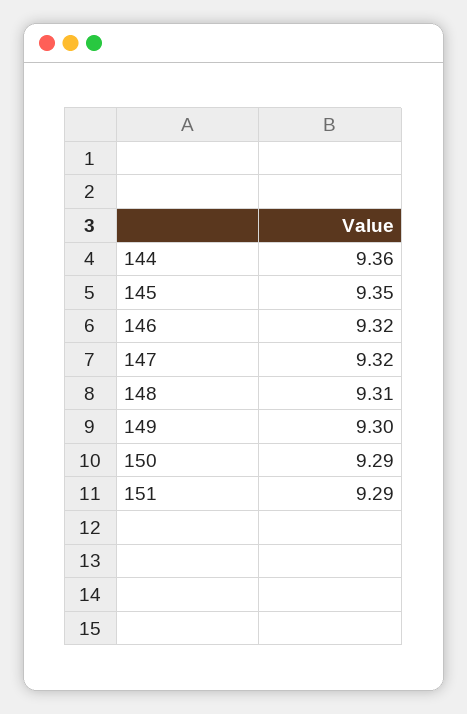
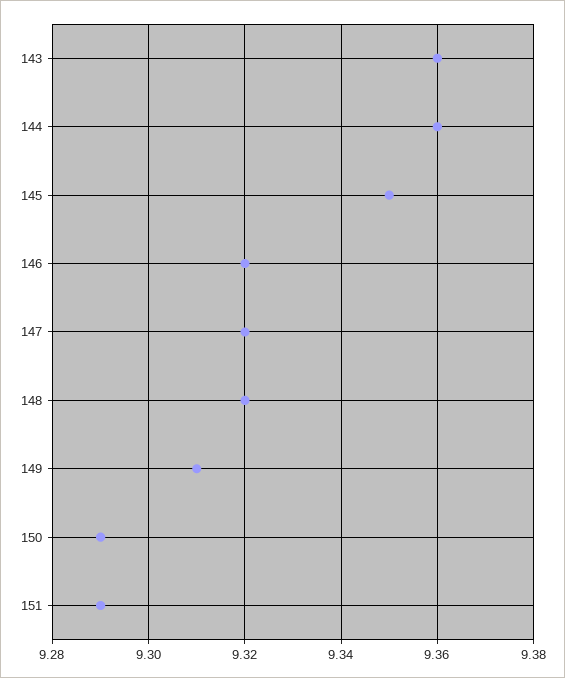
  {
    "144": 9.36,
    "145": 9.35,
    "146": 9.32,
    "147": 9.32,
-   "148": 9.31,
+   "148": 9.32,
-   "149": 9.3,
+   "149": 9.31,
    "150": 9.29,
-   "151": 9.29
+   "151": 9.29,
+   "143": 9.36
  }

